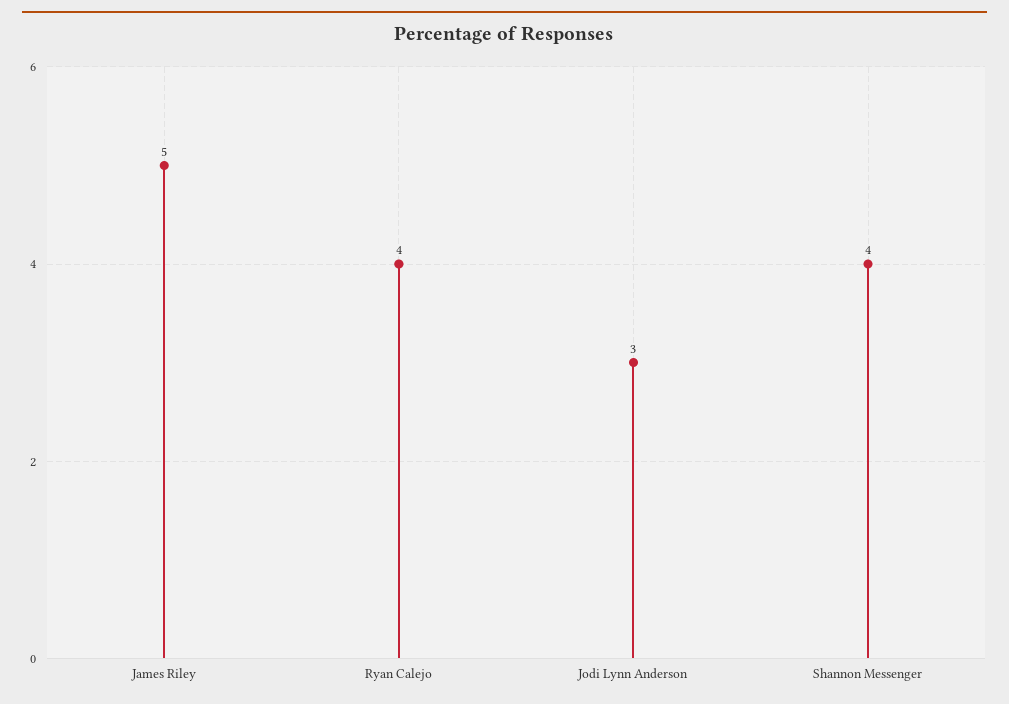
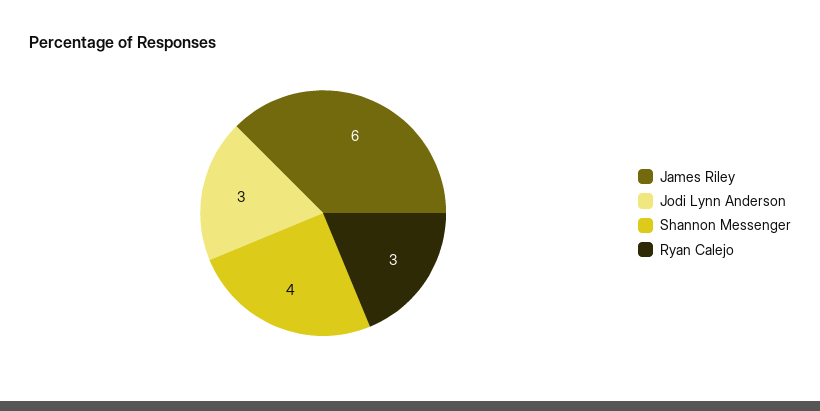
  {
-   "James Riley": 5,
+   "James Riley": 6,
-   "Ryan Calejo": 4,
+   "Ryan Calejo": 3,
    "Jodi Lynn Anderson": 3,
    "Shannon Messenger": 4
  }

